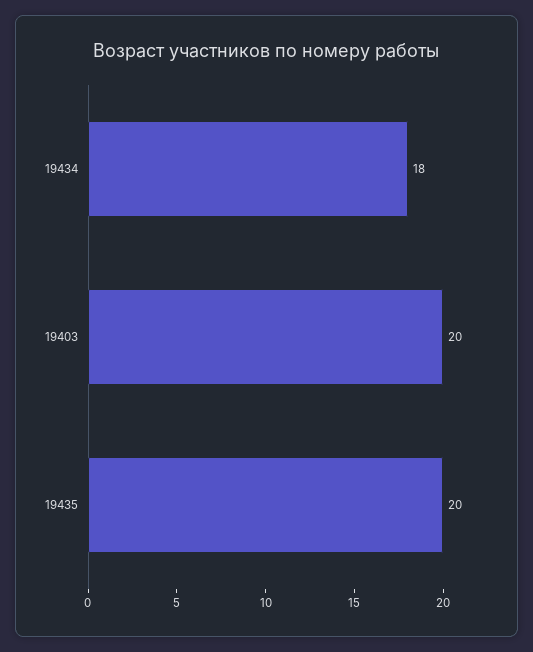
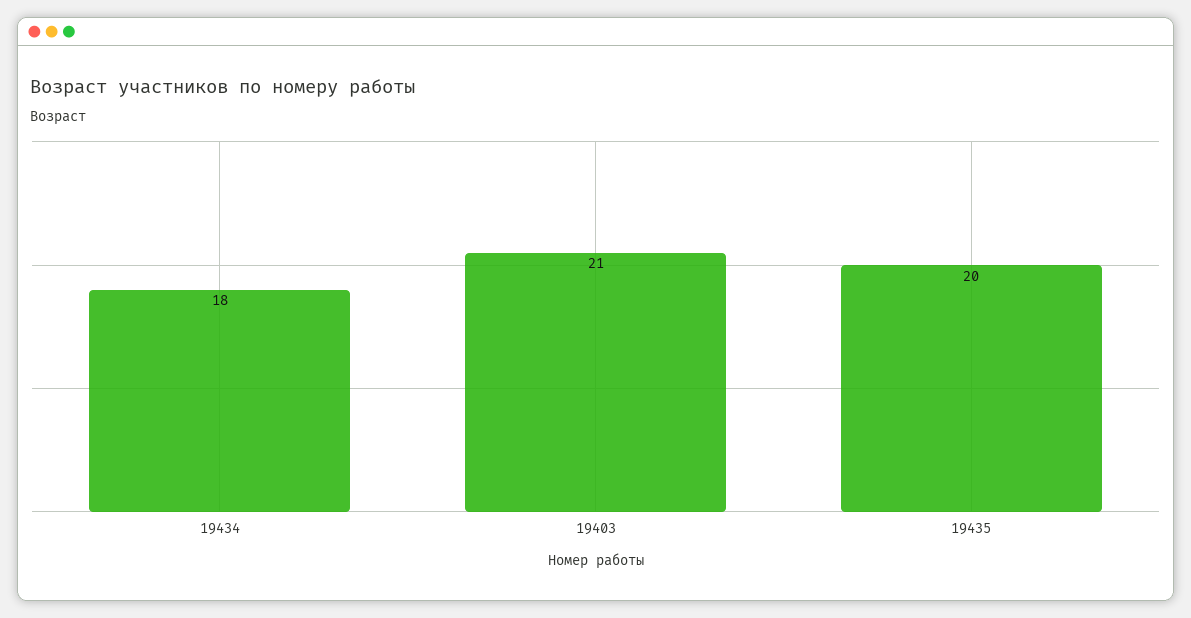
  {
    "19434": 18,
-   "19403": 20,
+   "19403": 21,
    "19435": 20
  }

